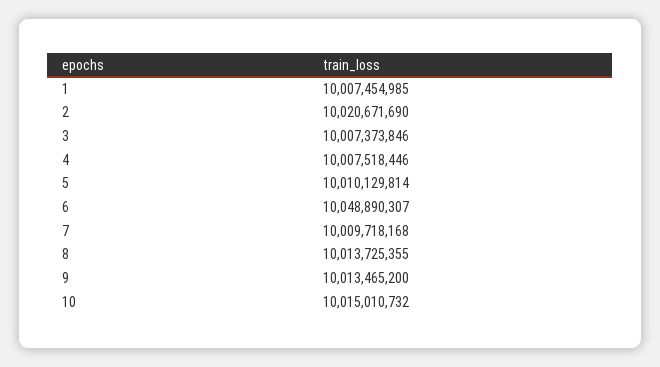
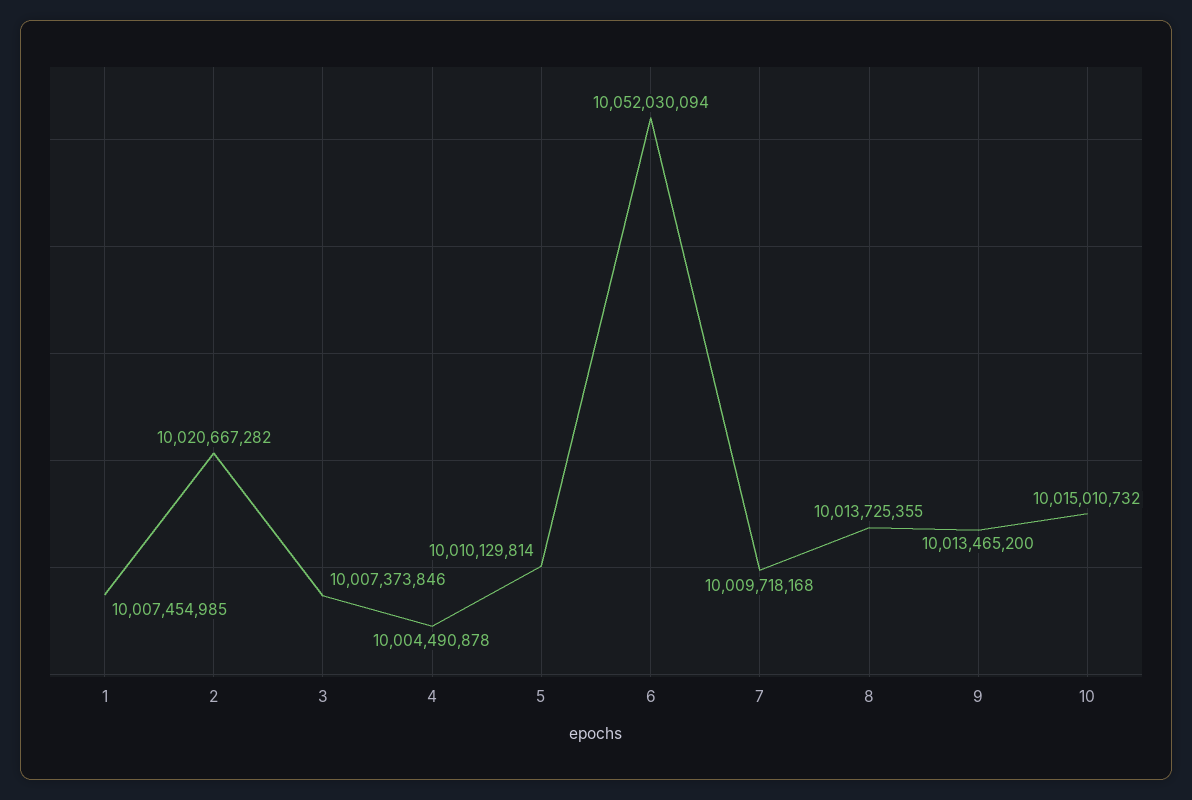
  {
    "1": 10007454985,
-   "2": 10020671690,
+   "2": 10020667282,
    "3": 10007373846,
-   "4": 10007518446,
+   "4": 10004490878,
    "5": 10010129814,
-   "6": 10048890307,
+   "6": 10052030094,
    "7": 10009718168,
    "8": 10013725355,
    "9": 10013465200,
    "10": 10015010732
  }

